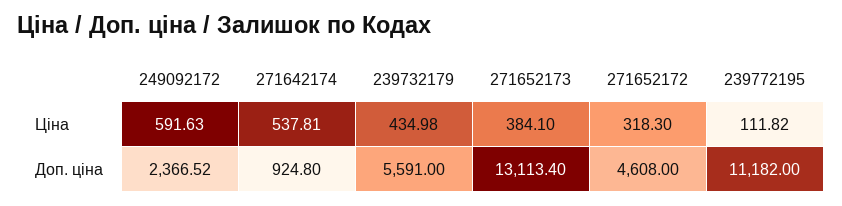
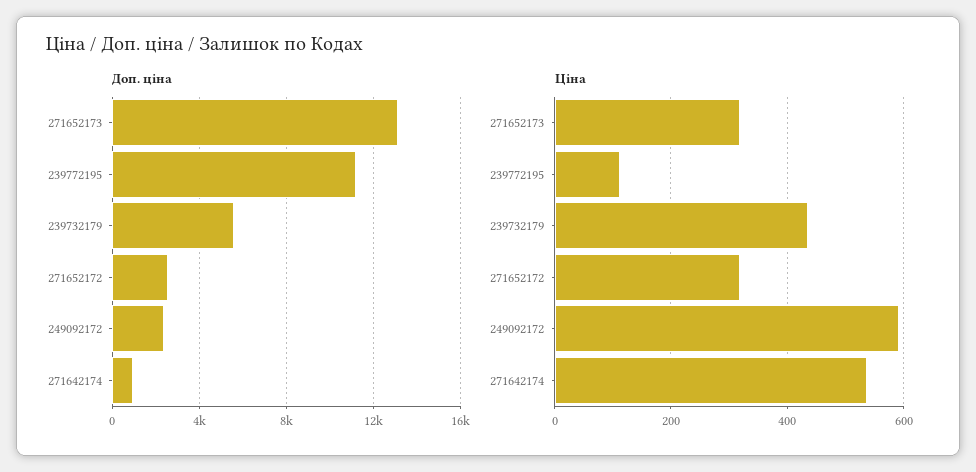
  {
    "Ціна": {
      "249092172": 591.63,
      "271642174": 537.81,
      "239732179": 434.98,
-     "271652173": 384.1,
+     "271652173": 320,
      "271652172": 318.3,
      "239772195": 111.82
    },
    "Доп. ціна": {
      "249092172": 2366.52,
      "271642174": 924.8,
      "239732179": 5591,
      "271652173": 13113.4,
-     "271652172": 4608,
+     "271652172": 2500,
      "239772195": 11182
    }
  }

